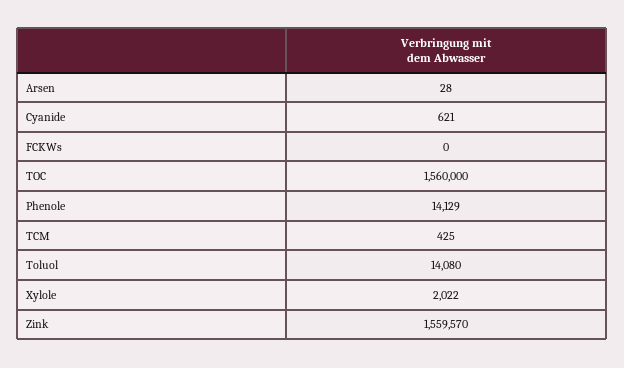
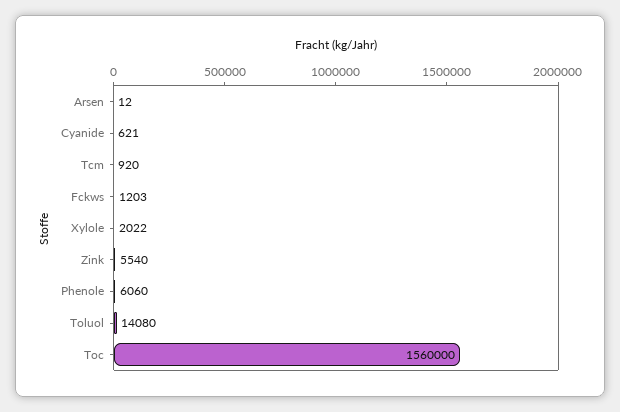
  {
-   "Arsen": 28,
+   "Arsen": 12,
    "Cyanide": 621,
-   "FCKWs": 0,
+   "FCKWs": 1203,
    "TOC": 1560000,
-   "Phenole": 14129,
+   "Phenole": 6060,
-   "TCM": 425,
+   "TCM": 920,
    "Toluol": 14080,
    "Xylole": 2022,
-   "Zink": 1559570
+   "Zink": 5540
  }

